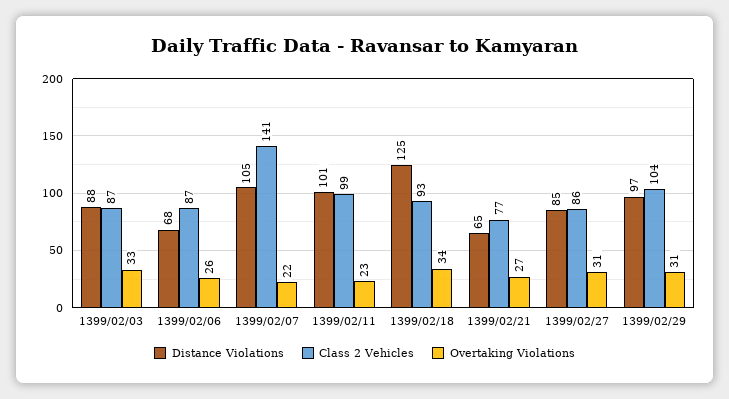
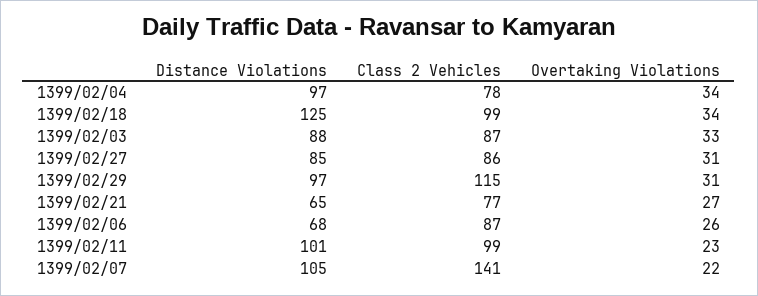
  {
    "Distance Violations": {
      "1399/02/03": 88,
      "1399/02/06": 68,
      "1399/02/07": 105,
      "1399/02/11": 101,
      "1399/02/18": 125,
      "1399/02/21": 65,
      "1399/02/27": 85,
-     "1399/02/29": 97
+     "1399/02/29": 97,
+     "1399/02/04": 97
    },
    "Class 2 Vehicles": {
      "1399/02/03": 87,
      "1399/02/06": 87,
      "1399/02/07": 141,
      "1399/02/11": 99,
-     "1399/02/18": 93,
+     "1399/02/18": 99,
      "1399/02/21": 77,
      "1399/02/27": 86,
-     "1399/02/29": 104
+     "1399/02/29": 115,
+     "1399/02/04": 78
    },
    "Overtaking Violations": {
      "1399/02/03": 33,
      "1399/02/06": 26,
      "1399/02/07": 22,
      "1399/02/11": 23,
      "1399/02/18": 34,
      "1399/02/21": 27,
      "1399/02/27": 31,
-     "1399/02/29": 31
+     "1399/02/29": 31,
+     "1399/02/04": 34
    }
  }

